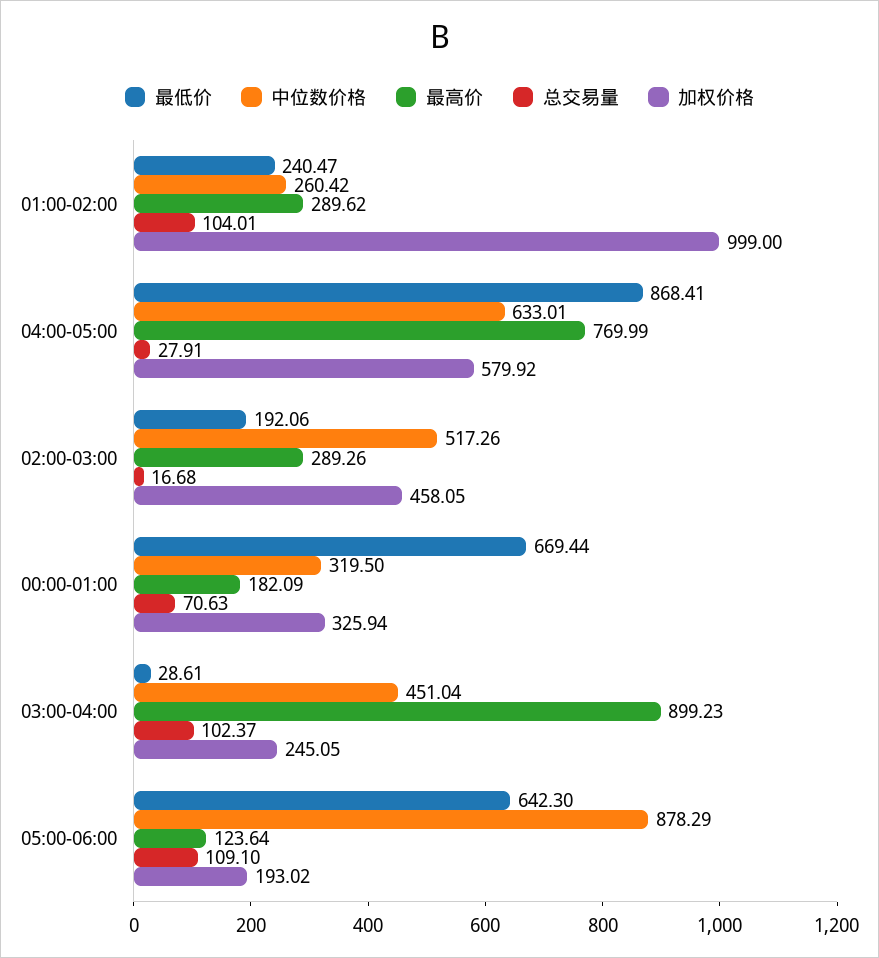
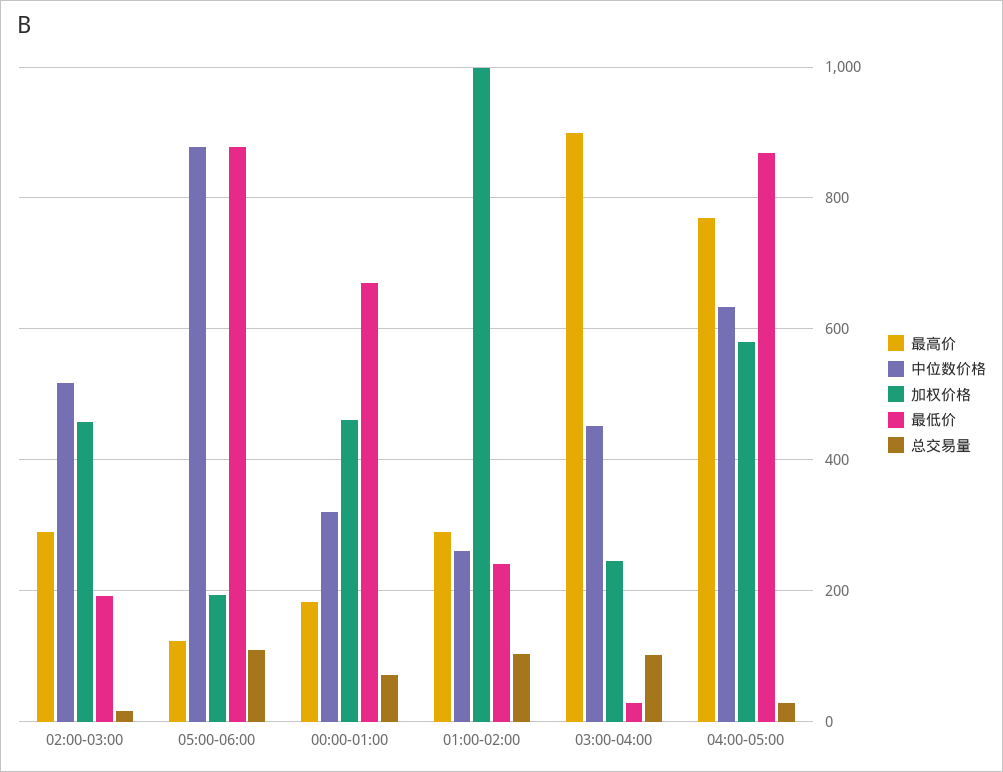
  {
    "最低价": {
      "01:00-02:00": 240.47,
      "04:00-05:00": 868.41,
      "02:00-03:00": 192.06,
      "00:00-01:00": 669.44,
      "03:00-04:00": 28.61,
-     "05:00-06:00": 642.3
+     "05:00-06:00": 880
    },
    "中位数价格": {
      "01:00-02:00": 260.42,
      "04:00-05:00": 633.01,
      "02:00-03:00": 517.26,
      "00:00-01:00": 319.5,
      "03:00-04:00": 451.04,
      "05:00-06:00": 878.29
    },
    "最高价": {
      "01:00-02:00": 289.62,
      "04:00-05:00": 769.99,
      "02:00-03:00": 289.26,
      "00:00-01:00": 182.09,
      "03:00-04:00": 899.23,
      "05:00-06:00": 123.64
    },
    "总交易量": {
      "01:00-02:00": 104.01,
      "04:00-05:00": 27.91,
      "02:00-03:00": 16.68,
      "00:00-01:00": 70.63,
      "03:00-04:00": 102.37,
      "05:00-06:00": 109.1
    },
    "加权价格": {
      "01:00-02:00": 999,
      "04:00-05:00": 579.92,
      "02:00-03:00": 458.05,
-     "00:00-01:00": 325.94,
+     "00:00-01:00": 460,
      "03:00-04:00": 245.05,
      "05:00-06:00": 193.02
    }
  }

